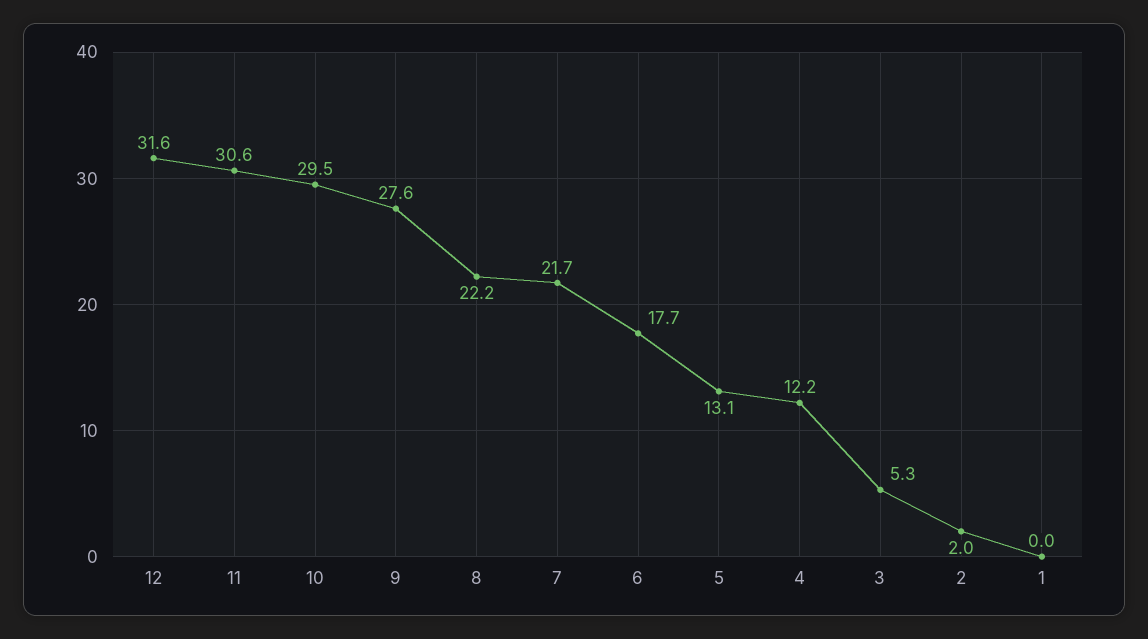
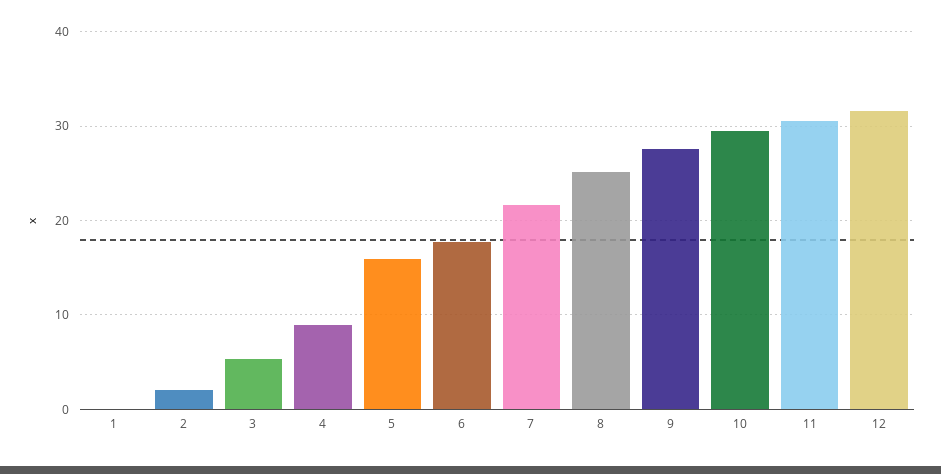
  {
    "12": 31.6,
    "11": 30.6,
    "10": 29.5,
    "9": 27.6,
-   "8": 22.2,
+   "8": 25,
    "7": 21.7,
    "6": 17.7,
-   "5": 13.1,
+   "5": 16,
-   "4": 12.2,
+   "4": 9,
    "3": 5.3,
    "2": 2,
    "1": 0
  }

